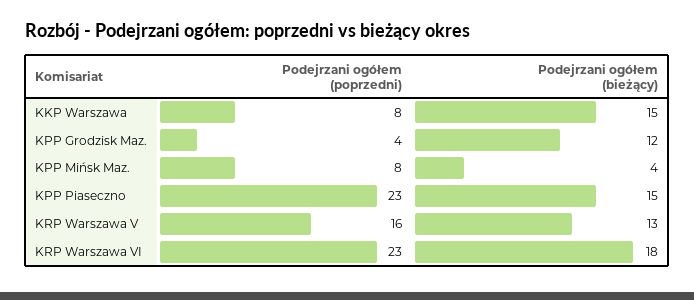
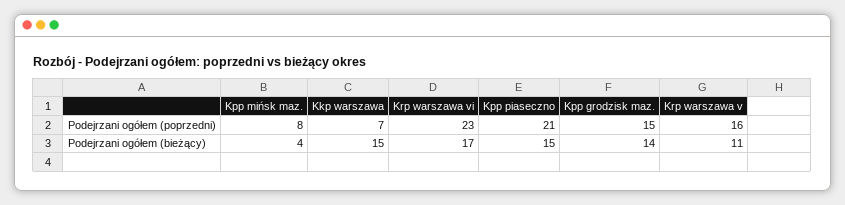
  {
    "Podejrzani ogółem (poprzedni)": {
-     "KKP Warszawa": 8,
+     "KKP Warszawa": 7,
-     "KPP Grodzisk Maz.": 4,
+     "KPP Grodzisk Maz.": 15,
      "KPP Mińsk Maz.": 8,
-     "KPP Piaseczno": 23,
+     "KPP Piaseczno": 21,
      "KRP Warszawa V": 16,
      "KRP Warszawa VI": 23
    },
    "Podejrzani ogółem (bieżący)": {
      "KKP Warszawa": 15,
-     "KPP Grodzisk Maz.": 12,
+     "KPP Grodzisk Maz.": 14,
      "KPP Mińsk Maz.": 4,
      "KPP Piaseczno": 15,
-     "KRP Warszawa V": 13,
+     "KRP Warszawa V": 11,
-     "KRP Warszawa VI": 18
+     "KRP Warszawa VI": 17
    }
  }

